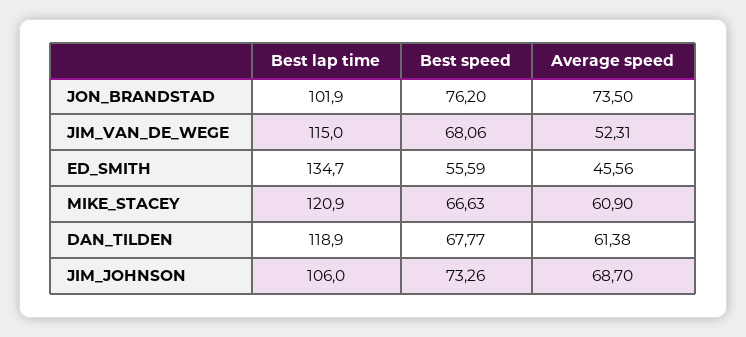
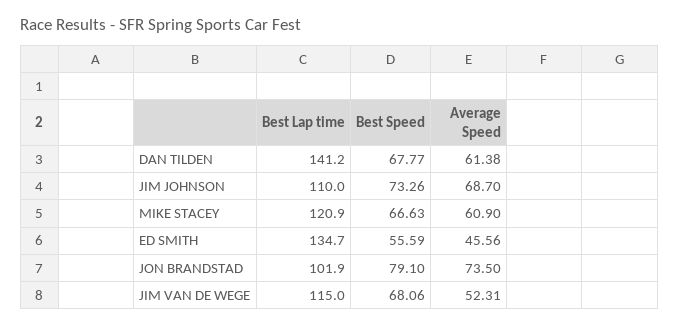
  {
    "Best lap time": {
      "JON_BRANDSTAD": 101.9,
      "JIM_VAN_DE_WEGE": 115,
      "ED_SMITH": 134.7,
      "MIKE_STACEY": 120.9,
-     "DAN_TILDEN": 118.9,
+     "DAN_TILDEN": 141.2,
-     "JIM_JOHNSON": 106
+     "JIM_JOHNSON": 110
    },
    "Best speed": {
-     "JON_BRANDSTAD": 76.2,
+     "JON_BRANDSTAD": 79.1,
      "JIM_VAN_DE_WEGE": 68.06,
      "ED_SMITH": 55.59,
      "MIKE_STACEY": 66.63,
      "DAN_TILDEN": 67.77,
      "JIM_JOHNSON": 73.26
    },
    "Average speed": {
      "JON_BRANDSTAD": 73.5,
      "JIM_VAN_DE_WEGE": 52.31,
      "ED_SMITH": 45.56,
      "MIKE_STACEY": 60.9,
      "DAN_TILDEN": 61.38,
      "JIM_JOHNSON": 68.7
    }
  }

